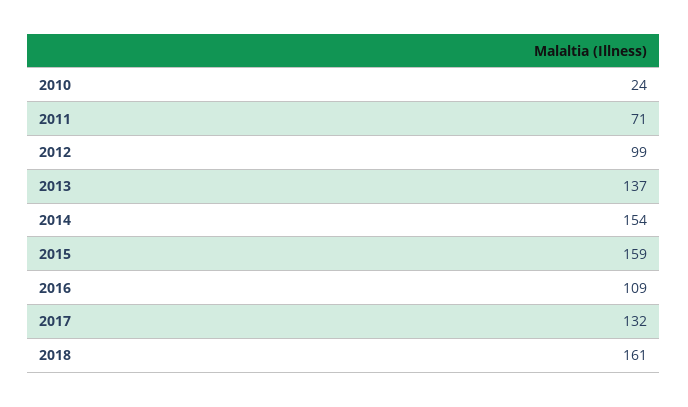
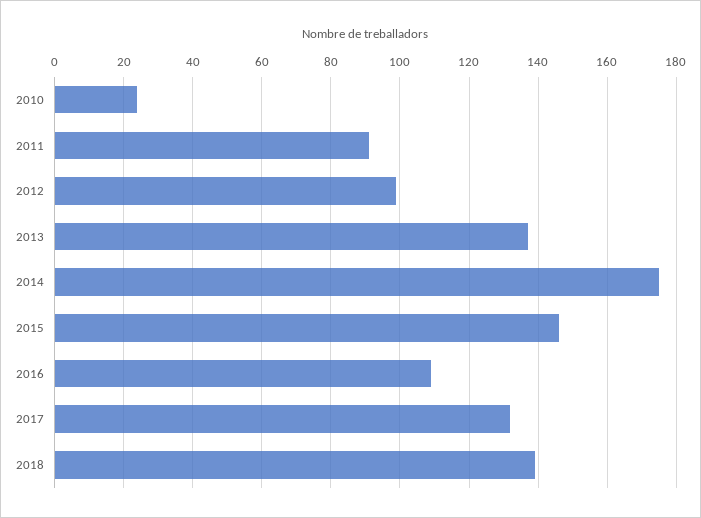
  {
    "2010": 24,
-   "2011": 71,
+   "2011": 90,
    "2012": 99,
    "2013": 137,
-   "2014": 154,
+   "2014": 175,
-   "2015": 159,
+   "2015": 145,
    "2016": 109,
    "2017": 132,
-   "2018": 161
+   "2018": 140
  }

